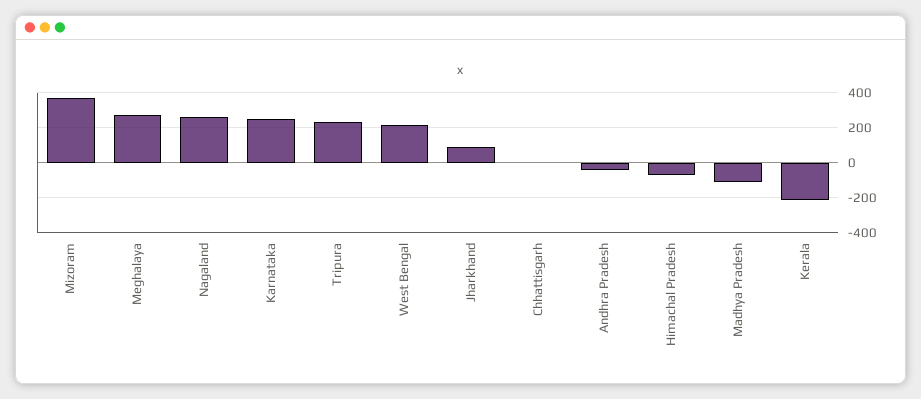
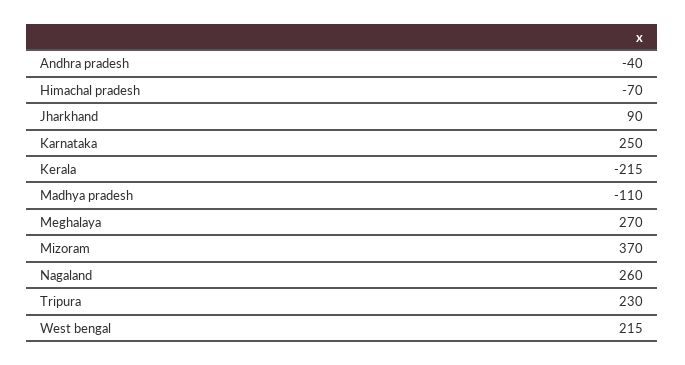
  {
    "Mizoram": 370,
    "Meghalaya": 270,
    "Nagaland": 260,
    "Karnataka": 250,
    "Tripura": 230,
    "West Bengal": 215,
    "Jharkhand": 90,
-   "Chhattisgarh": 0,
    "Andhra Pradesh": -40,
    "Himachal Pradesh": -70,
    "Madhya Pradesh": -110,
    "Kerala": -215
  }

